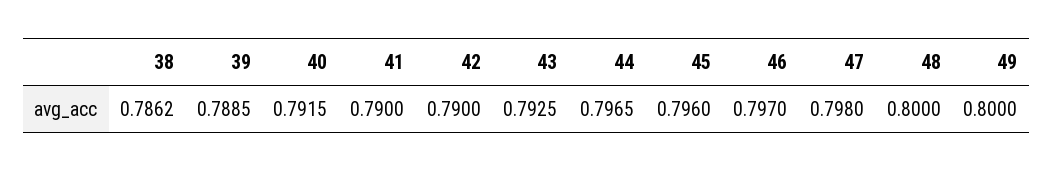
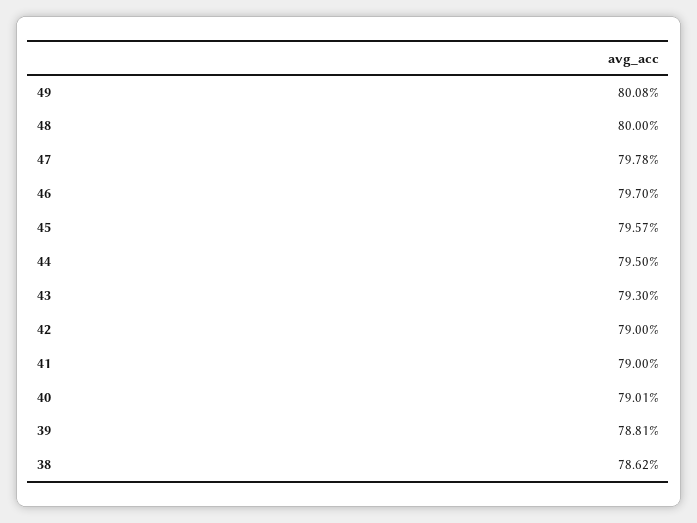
  {
    "38": 0.7862,
-   "39": 0.7885,
+   "39": 0.7881,
-   "40": 0.7915,
+   "40": 0.7901,
    "41": 0.79,
    "42": 0.79,
-   "43": 0.7925,
+   "43": 0.793,
-   "44": 0.7965,
+   "44": 0.795,
-   "45": 0.796,
+   "45": 0.7957,
    "46": 0.797,
-   "47": 0.798,
+   "47": 0.7978,
    "48": 0.8,
-   "49": 0.8
+   "49": 0.8008
  }

